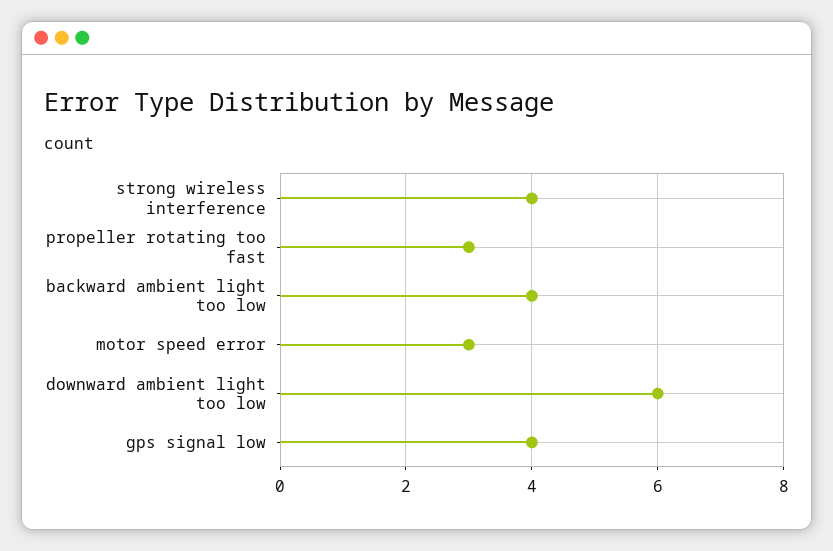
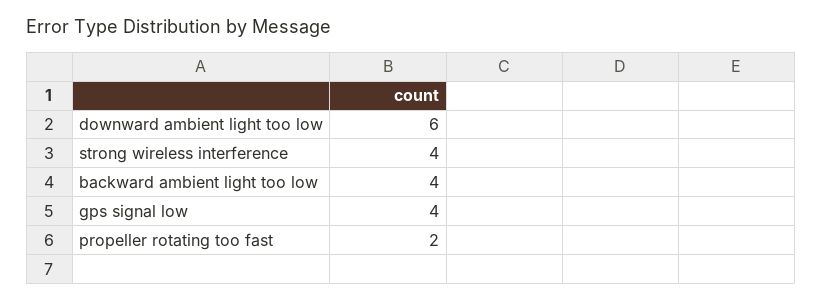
  {
    "strong wireless interference": 4,
-   "propeller rotating too fast": 3,
+   "propeller rotating too fast": 2,
    "backward ambient light too low": 4,
-   "motor speed error": 3,
    "downward ambient light too low": 6,
    "gps signal low": 4
  }

